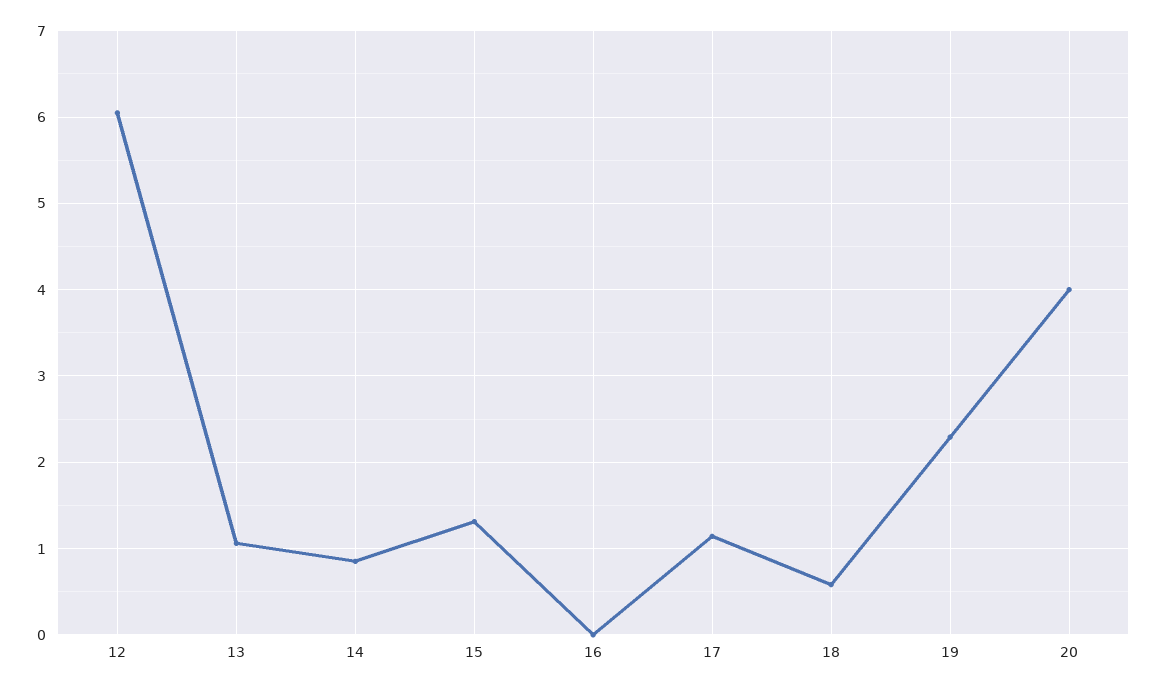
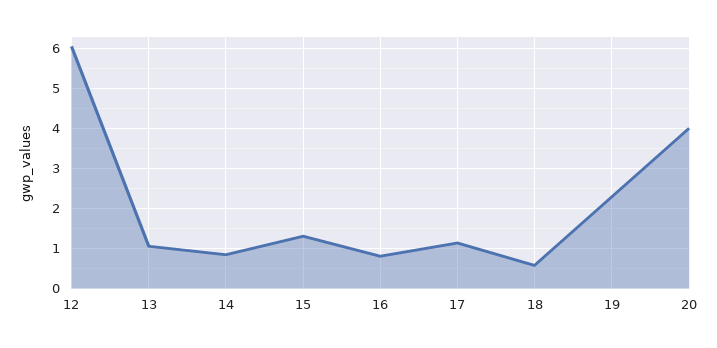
  {
    "12": 6.1,
    "13": 1.1,
    "14": 0.9,
    "15": 1.3,
-   "16": 0,
+   "16": 0.8,
    "17": 1.1,
    "18": 0.6,
    "19": 2.3,
    "20": 4
  }

